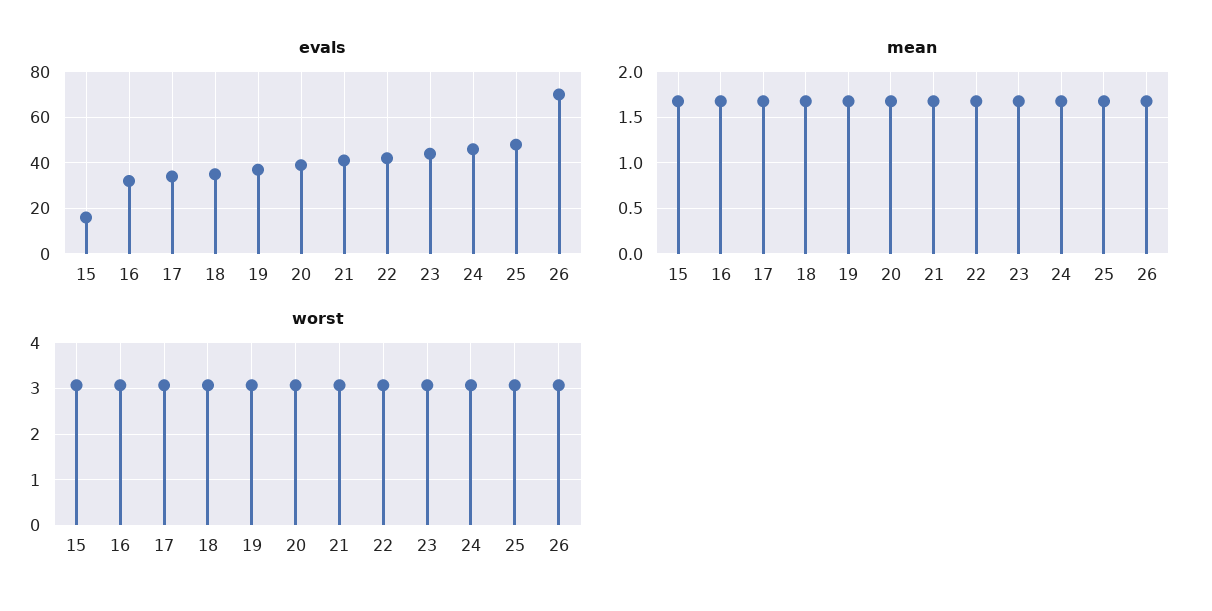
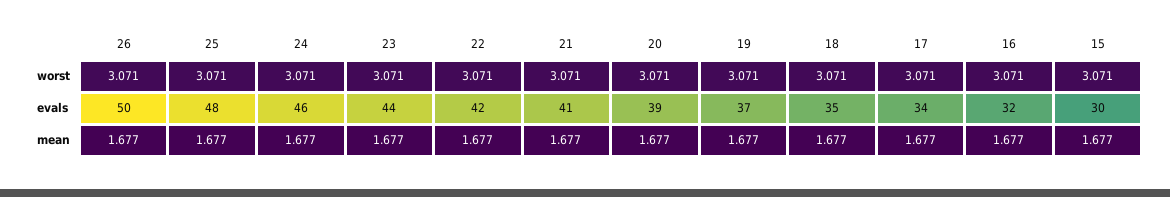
  {
    "evals": {
-     "15": 15,
+     "15": 30,
      "16": 32,
      "17": 34,
      "18": 35,
      "19": 37,
      "20": 39,
      "21": 41,
      "22": 42,
      "23": 44,
      "24": 46,
      "25": 48,
-     "26": 70
+     "26": 50
    },
    "mean": {
      "15": 1.677,
      "16": 1.677,
      "17": 1.677,
      "18": 1.677,
      "19": 1.677,
      "20": 1.677,
      "21": 1.677,
      "22": 1.677,
      "23": 1.677,
      "24": 1.677,
      "25": 1.677,
      "26": 1.677
    },
    "worst": {
      "15": 3.071,
      "16": 3.071,
      "17": 3.071,
      "18": 3.071,
      "19": 3.071,
      "20": 3.071,
      "21": 3.071,
      "22": 3.071,
      "23": 3.071,
      "24": 3.071,
      "25": 3.071,
      "26": 3.071
    }
  }

